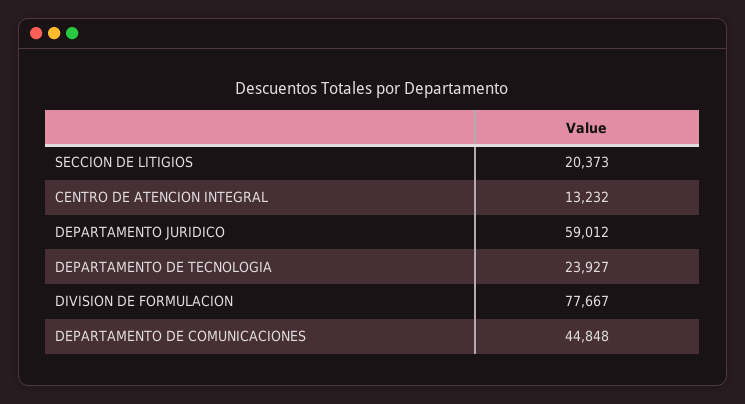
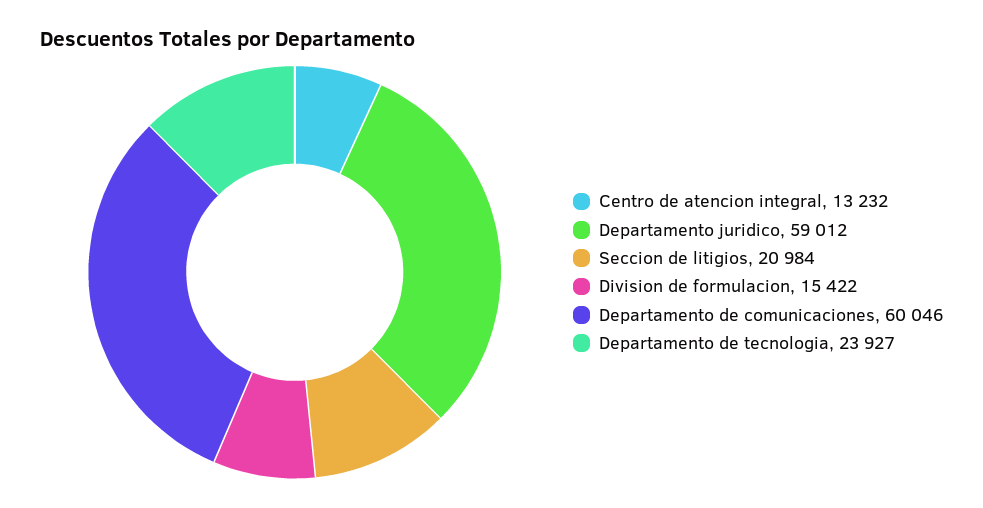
  {
-   "SECCION DE LITIGIOS": 20373,
+   "SECCION DE LITIGIOS": 20984,
    "CENTRO DE ATENCION INTEGRAL": 13232,
    "DEPARTAMENTO JURIDICO": 59012,
    "DEPARTAMENTO DE TECNOLOGIA": 23927,
-   "DIVISION DE FORMULACION": 77667,
+   "DIVISION DE FORMULACION": 15422,
-   "DEPARTAMENTO DE COMUNICACIONES": 44848
+   "DEPARTAMENTO DE COMUNICACIONES": 60046
  }

